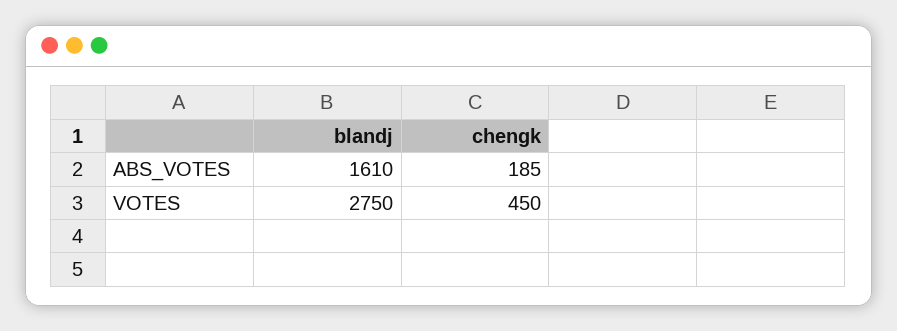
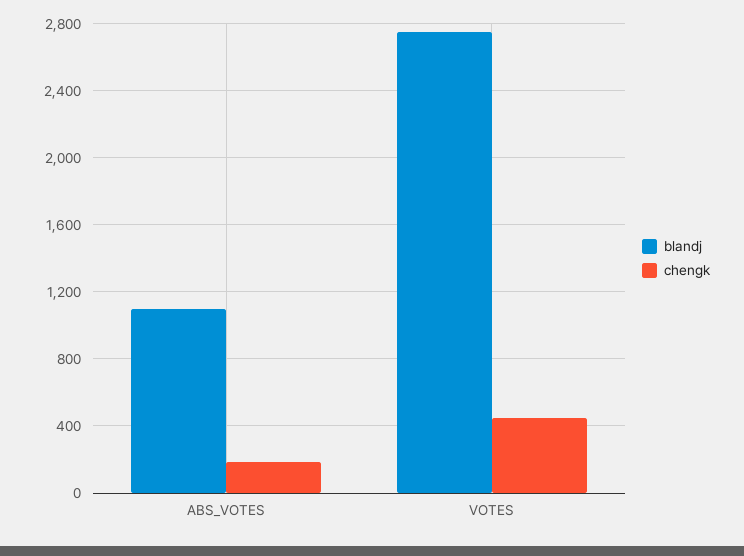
  {
    "blandj": {
-     "ABS_VOTES": 1610,
+     "ABS_VOTES": 1100,
      "VOTES": 2750
    },
    "chengk": {
      "ABS_VOTES": 185,
      "VOTES": 450
    }
  }

